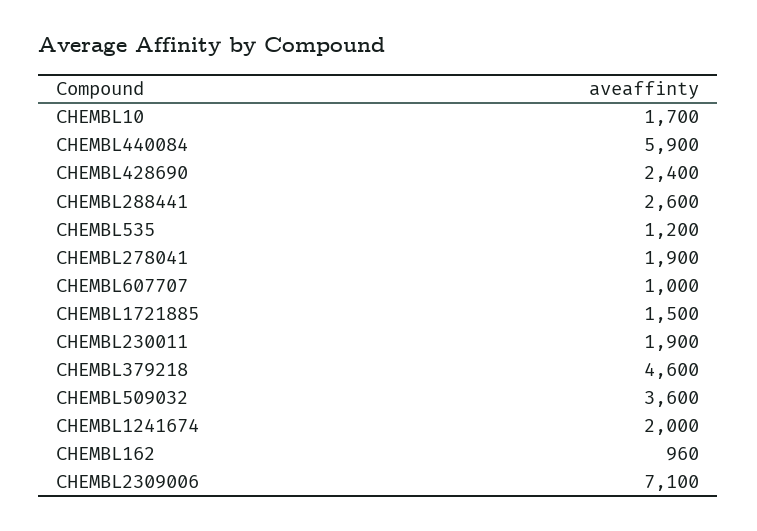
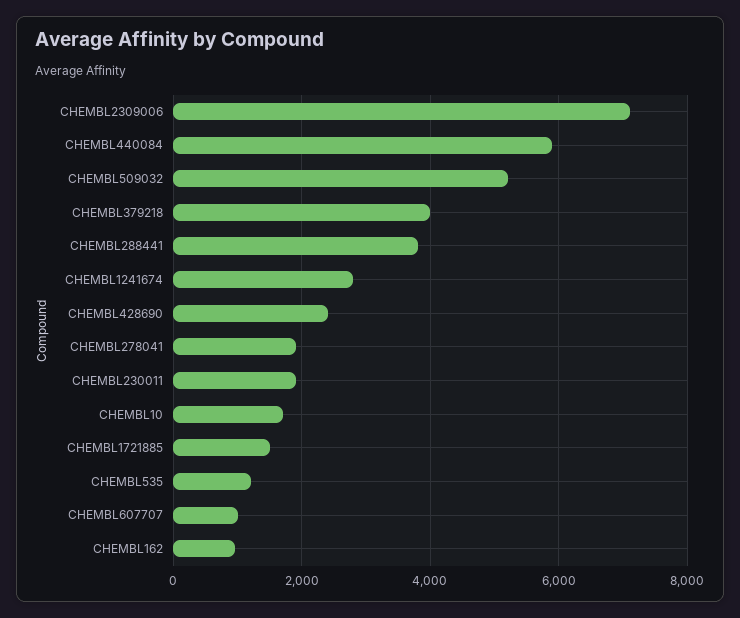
  {
    "CHEMBL10": 1700,
    "CHEMBL440084": 5900,
    "CHEMBL428690": 2400,
-   "CHEMBL288441": 2600,
+   "CHEMBL288441": 3800,
    "CHEMBL535": 1200,
    "CHEMBL278041": 1900,
    "CHEMBL607707": 1000,
    "CHEMBL1721885": 1500,
    "CHEMBL230011": 1900,
-   "CHEMBL379218": 4600,
+   "CHEMBL379218": 4000,
-   "CHEMBL509032": 3600,
+   "CHEMBL509032": 5200,
-   "CHEMBL1241674": 2000,
+   "CHEMBL1241674": 2800,
    "CHEMBL162": 960,
    "CHEMBL2309006": 7100
  }

